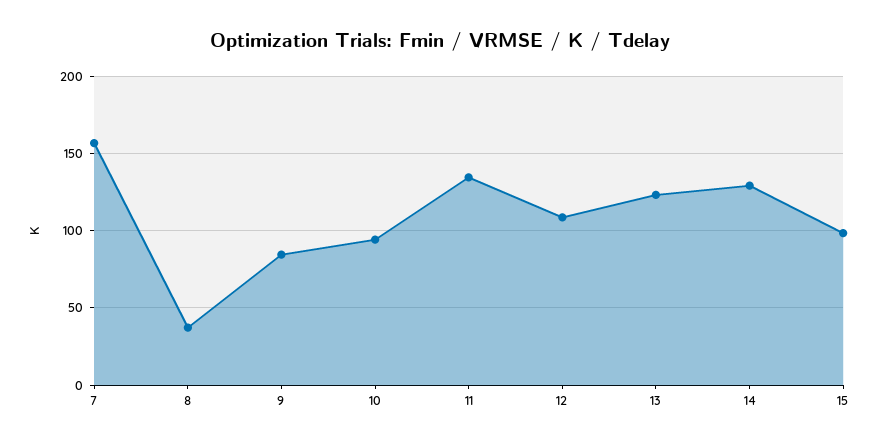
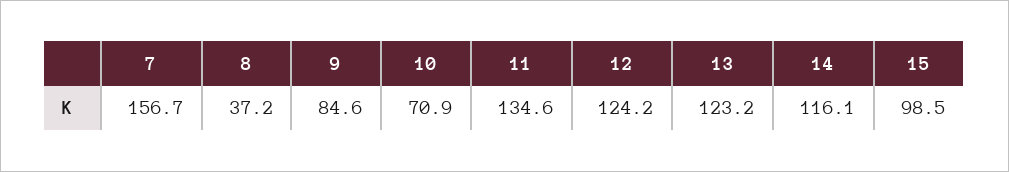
  {
    "7": 156.7,
    "8": 37.2,
    "9": 84.6,
-   "10": 95,
+   "10": 70.9,
    "11": 134.6,
-   "12": 110,
+   "12": 124.2,
    "13": 123.2,
-   "14": 130,
+   "14": 116.1,
    "15": 98.5
  }

